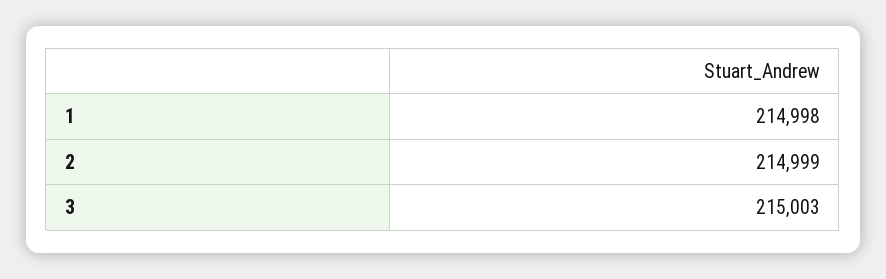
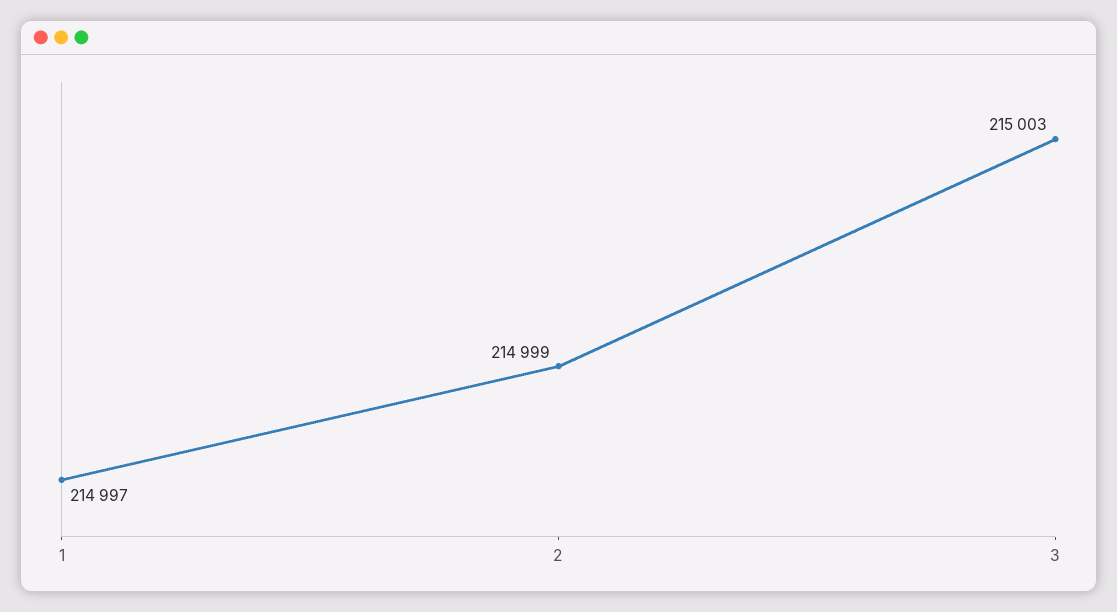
  {
-   "1": 214998,
+   "1": 214997,
    "2": 214999,
    "3": 215003
  }

